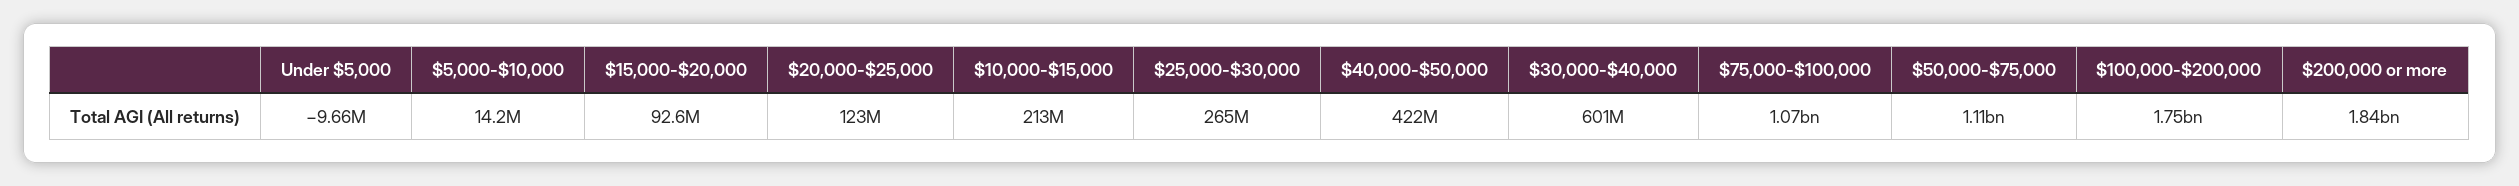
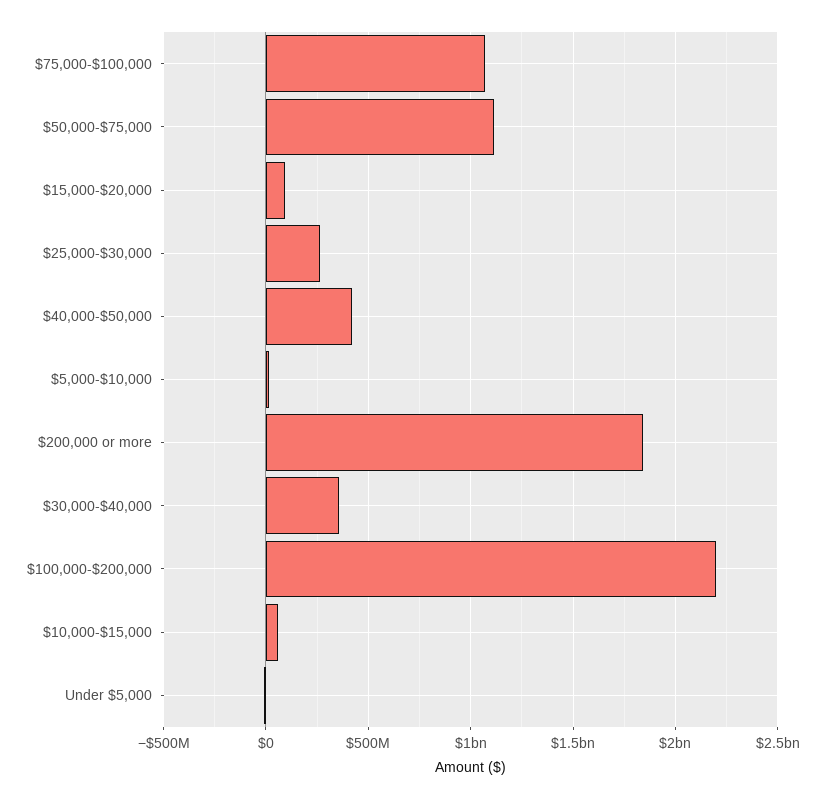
  {
    "Under $5,000": -9660000,
    "$5,000-$10,000": 14200000,
    "$15,000-$20,000": 92600000,
-   "$20,000-$25,000": 123000000,
-   "$10,000-$15,000": 213000000,
+   "$10,000-$15,000": 50000000,
    "$25,000-$30,000": 265000000,
    "$40,000-$50,000": 422000000,
-   "$30,000-$40,000": 601000000,
+   "$30,000-$40,000": 350000000,
    "$75,000-$100,000": 1070000000,
    "$50,000-$75,000": 1110000000,
-   "$100,000-$200,000": 1750000000,
+   "$100,000-$200,000": 2200000000,
    "$200,000 or more": 1840000000
  }

